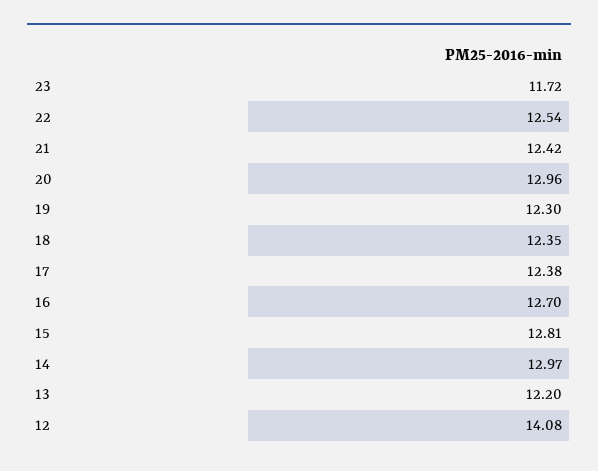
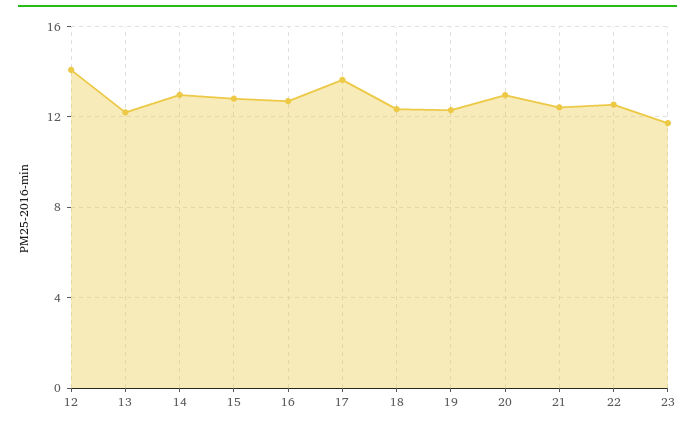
  {
    "23": 11.72,
    "22": 12.54,
    "21": 12.42,
    "20": 12.96,
    "19": 12.3,
    "18": 12.35,
-   "17": 12.38,
+   "17": 13.5,
    "16": 12.7,
    "15": 12.81,
    "14": 12.97,
    "13": 12.2,
    "12": 14.08
  }

